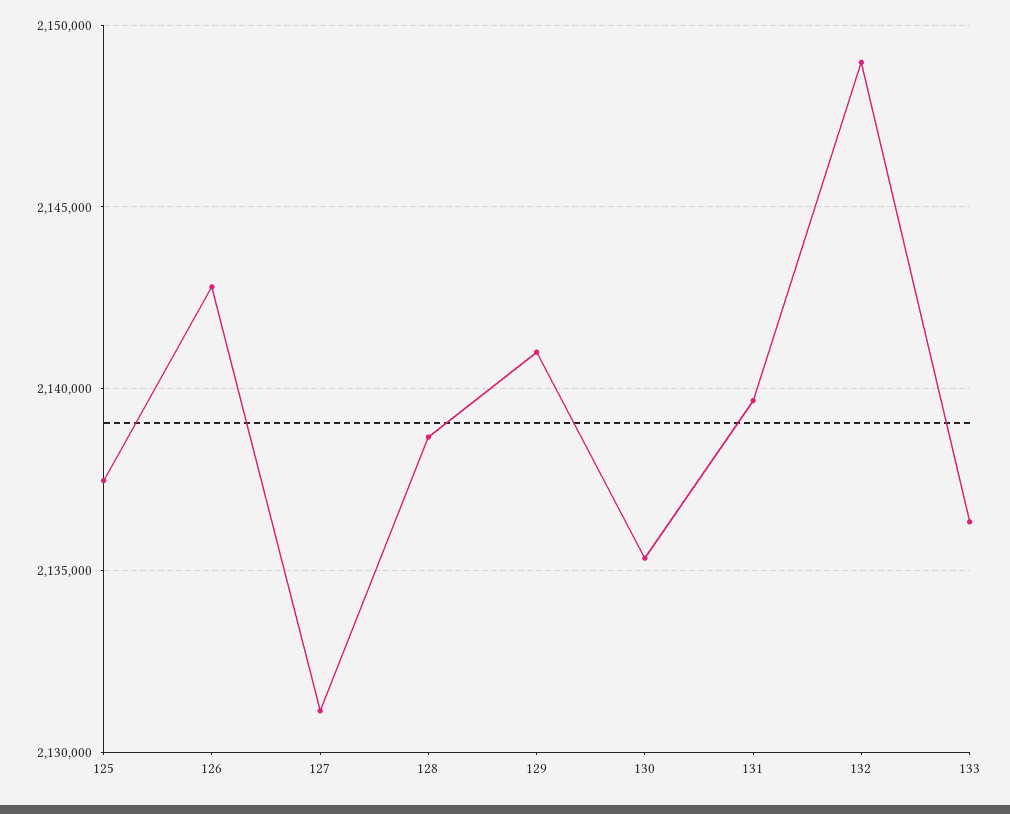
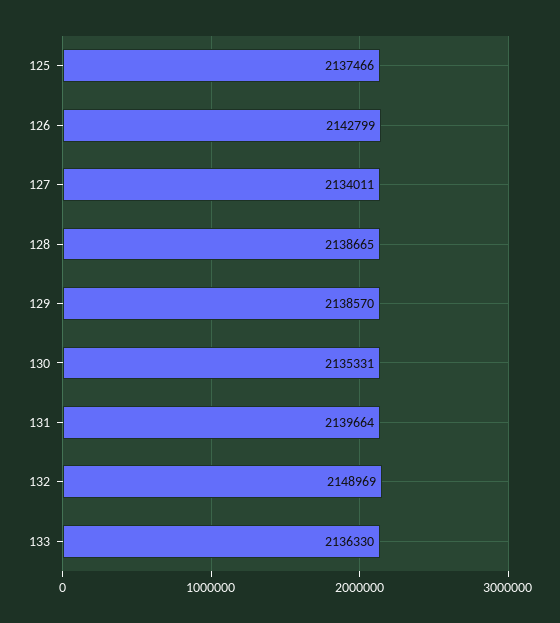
  {
    "125": 2137466,
    "126": 2142799,
-   "127": 2131000,
+   "127": 2134011,
    "128": 2138665,
-   "129": 2141000,
+   "129": 2138570,
    "130": 2135331,
    "131": 2139664,
    "132": 2148969,
    "133": 2136330
  }

